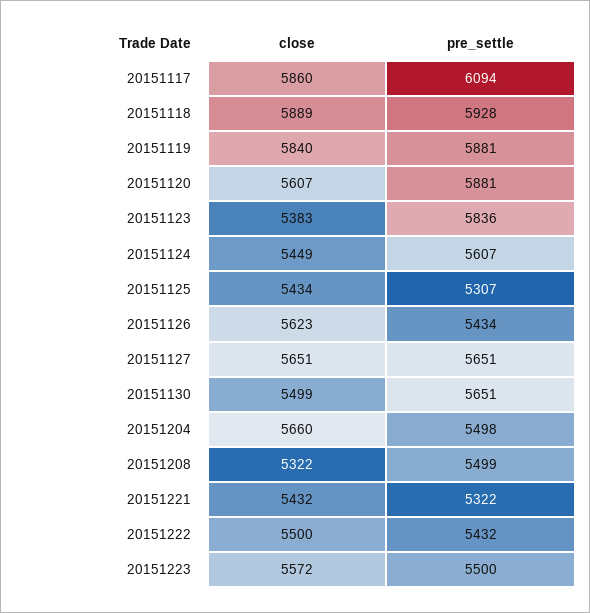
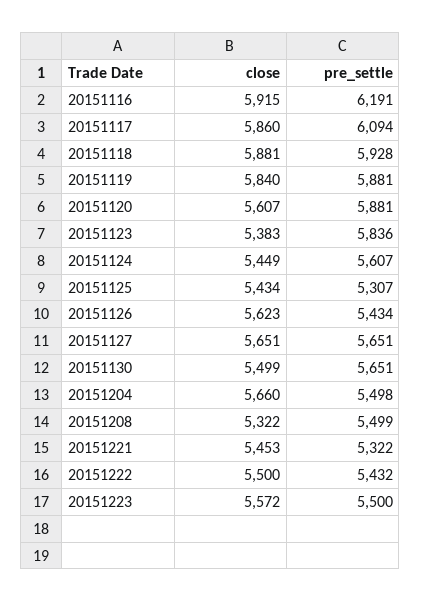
  {
    "close": {
      "20151117": 5860,
-     "20151118": 5889,
+     "20151118": 5881,
      "20151119": 5840,
      "20151120": 5607,
      "20151123": 5383,
      "20151124": 5449,
      "20151125": 5434,
      "20151126": 5623,
      "20151127": 5651,
      "20151130": 5499,
      "20151204": 5660,
      "20151208": 5322,
-     "20151221": 5432,
+     "20151221": 5453,
      "20151222": 5500,
-     "20151223": 5572
+     "20151223": 5572,
+     "20151116": 5915
    },
    "pre_settle": {
      "20151117": 6094,
      "20151118": 5928,
      "20151119": 5881,
      "20151120": 5881,
      "20151123": 5836,
      "20151124": 5607,
      "20151125": 5307,
      "20151126": 5434,
      "20151127": 5651,
      "20151130": 5651,
      "20151204": 5498,
      "20151208": 5499,
      "20151221": 5322,
      "20151222": 5432,
-     "20151223": 5500
+     "20151223": 5500,
+     "20151116": 6191
    }
  }

